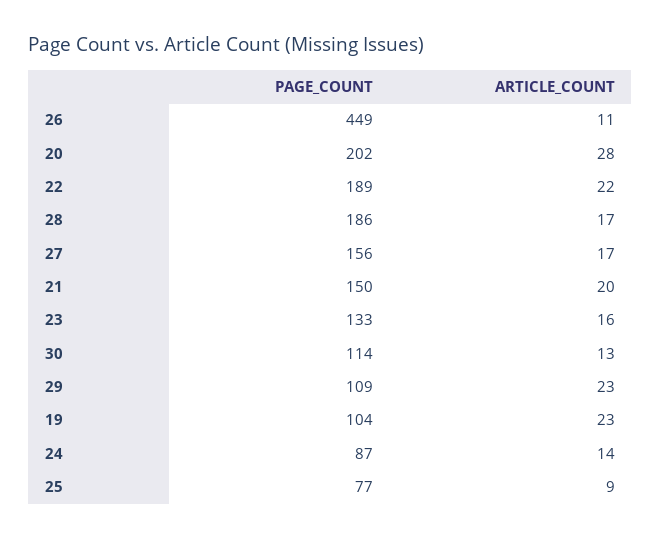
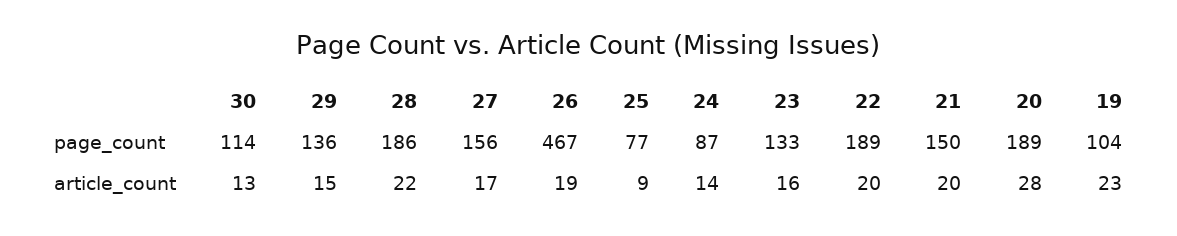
  {
    "PAGE_COUNT": {
-     "26": 449,
+     "26": 467,
-     "20": 202,
+     "20": 189,
      "22": 189,
      "28": 186,
      "27": 156,
      "21": 150,
      "23": 133,
      "30": 114,
-     "29": 109,
+     "29": 136,
      "19": 104,
      "24": 87,
      "25": 77
    },
    "ARTICLE_COUNT": {
-     "26": 11,
+     "26": 19,
      "20": 28,
-     "22": 22,
+     "22": 20,
-     "28": 17,
+     "28": 22,
      "27": 17,
      "21": 20,
      "23": 16,
      "30": 13,
-     "29": 23,
+     "29": 15,
      "19": 23,
      "24": 14,
      "25": 9
    }
  }

